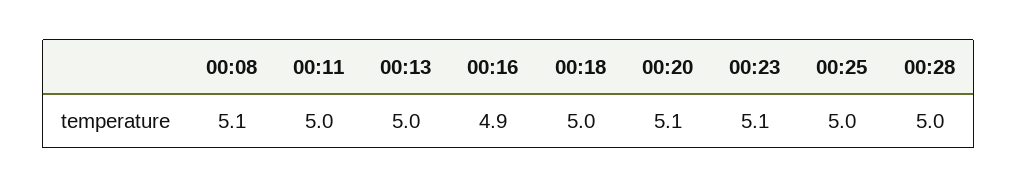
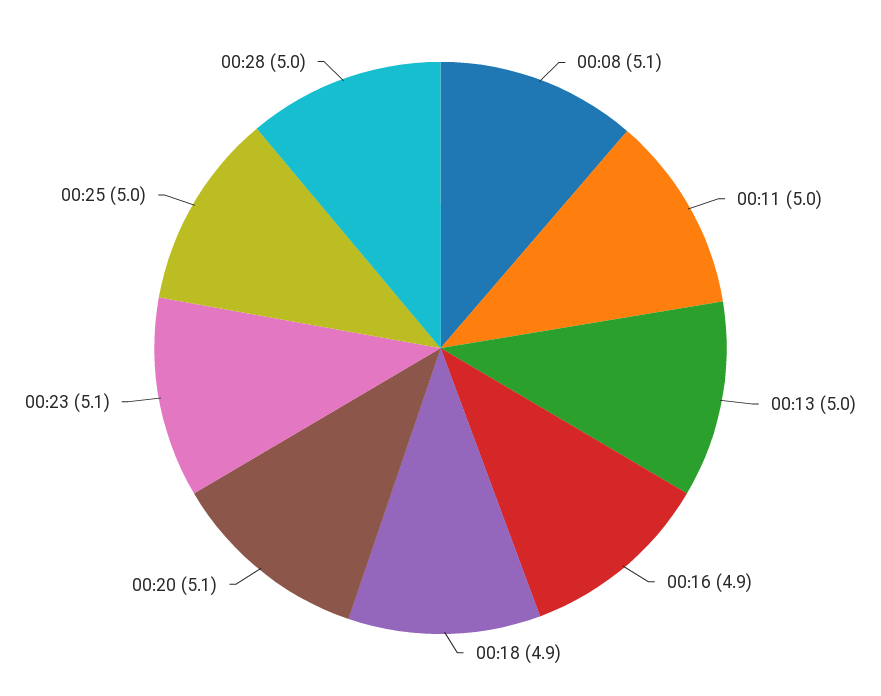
  {
    "00:08": 5.1,
    "00:11": 5,
    "00:13": 5,
    "00:16": 4.9,
-   "00:18": 5,
+   "00:18": 4.9,
    "00:20": 5.1,
    "00:23": 5.1,
    "00:25": 5,
    "00:28": 5
  }

